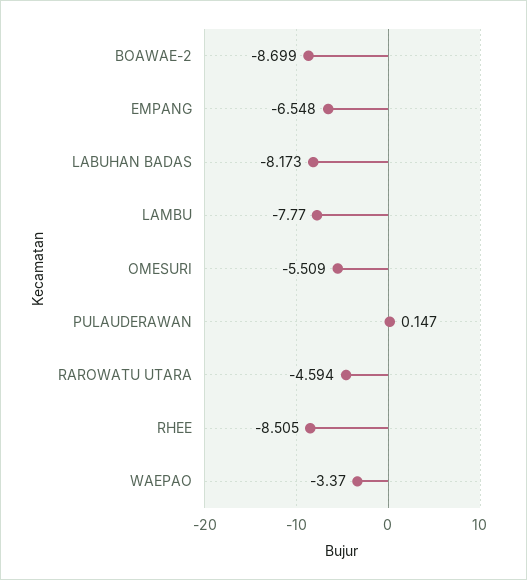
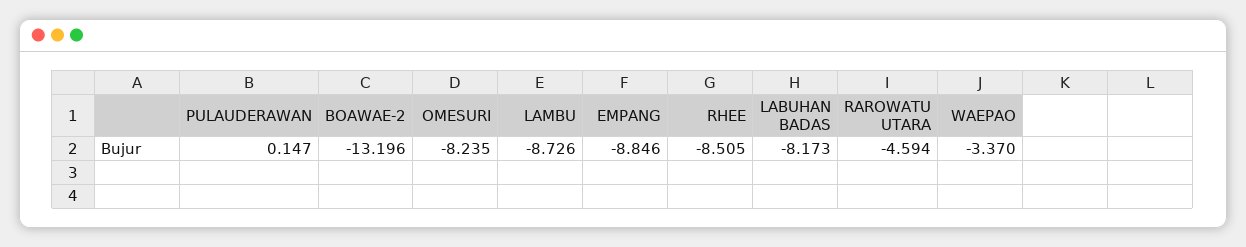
  {
-   "BOAWAE-2": -8.699,
+   "BOAWAE-2": -13.196,
-   "EMPANG": -6.548,
+   "EMPANG": -8.846,
    "LABUHAN BADAS": -8.173,
-   "LAMBU": -7.77,
+   "LAMBU": -8.726,
-   "OMESURI": -5.509,
+   "OMESURI": -8.235,
    "PULAUDERAWAN": 0.147,
    "RAROWATU UTARA": -4.594,
    "RHEE": -8.505,
    "WAEPAO": -3.37
  }

